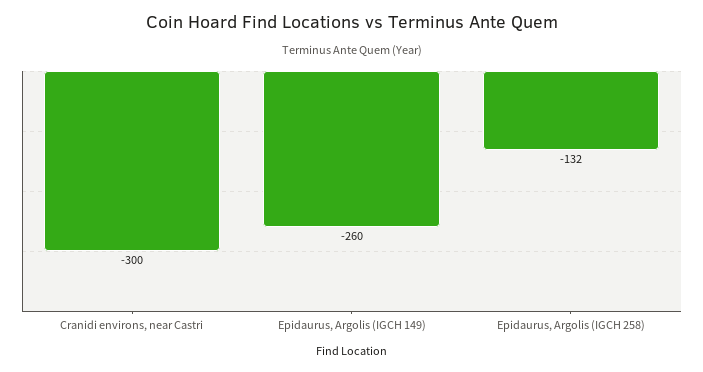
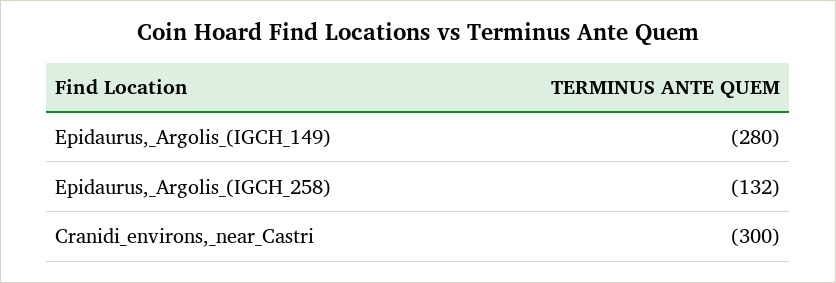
  {
    "Cranidi environs, near Castri": -300,
-   "Epidaurus, Argolis (IGCH 149)": -260,
+   "Epidaurus, Argolis (IGCH 149)": -280,
    "Epidaurus, Argolis (IGCH 258)": -132
  }

